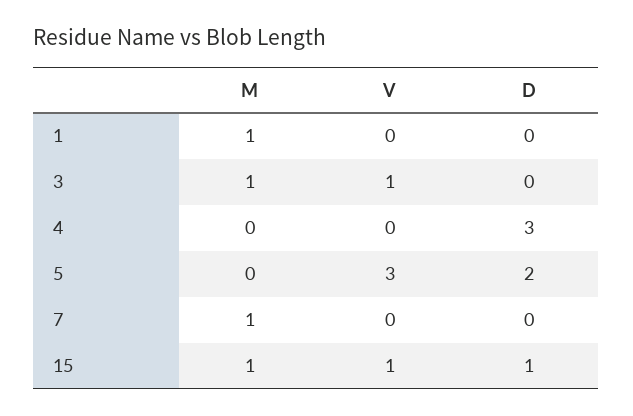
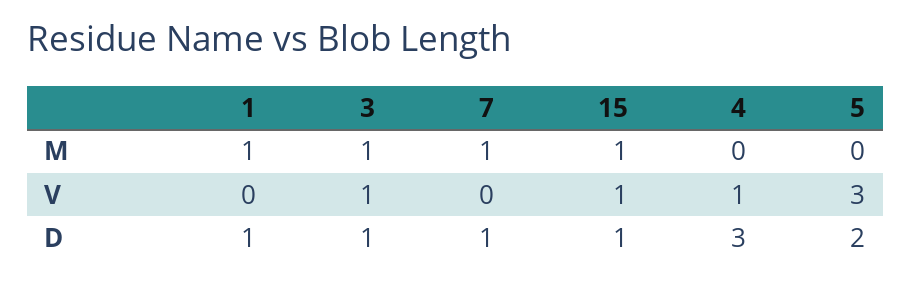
  {
    "M": {
      "1": 1,
      "3": 1,
      "4": 0,
      "5": 0,
      "7": 1,
      "15": 1
    },
    "V": {
      "1": 0,
      "3": 1,
-     "4": 0,
+     "4": 1,
      "5": 3,
      "7": 0,
      "15": 1
    },
    "D": {
-     "1": 0,
+     "1": 1,
-     "3": 0,
+     "3": 1,
      "4": 3,
      "5": 2,
-     "7": 0,
+     "7": 1,
      "15": 1
    }
  }

